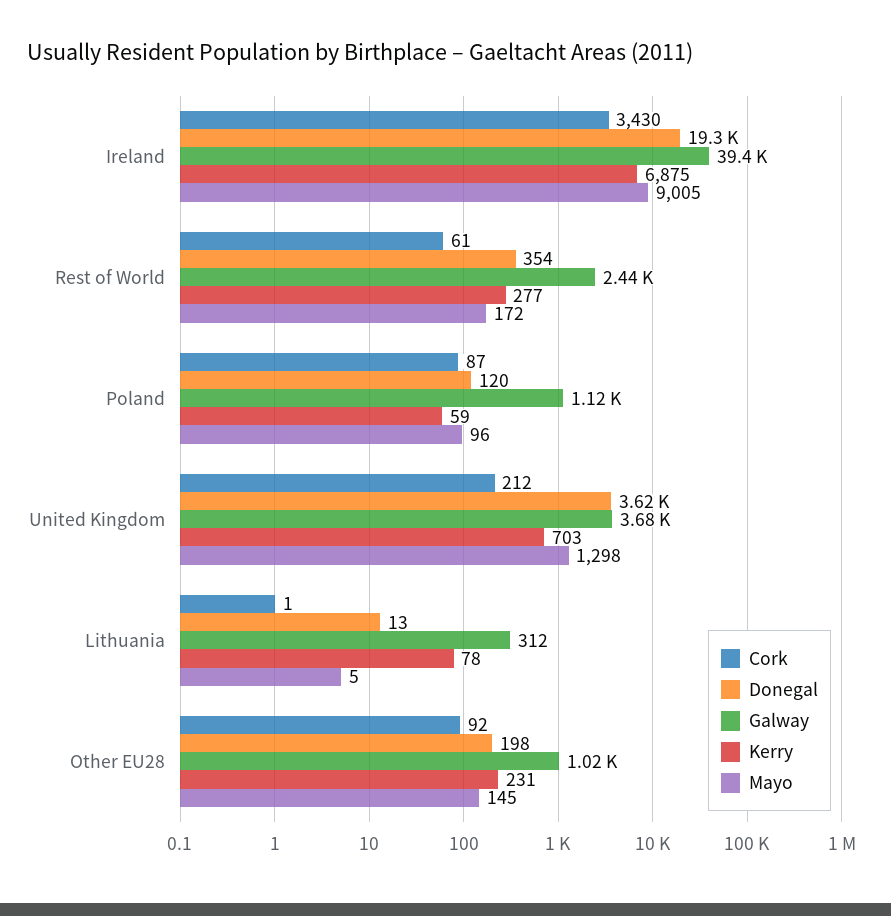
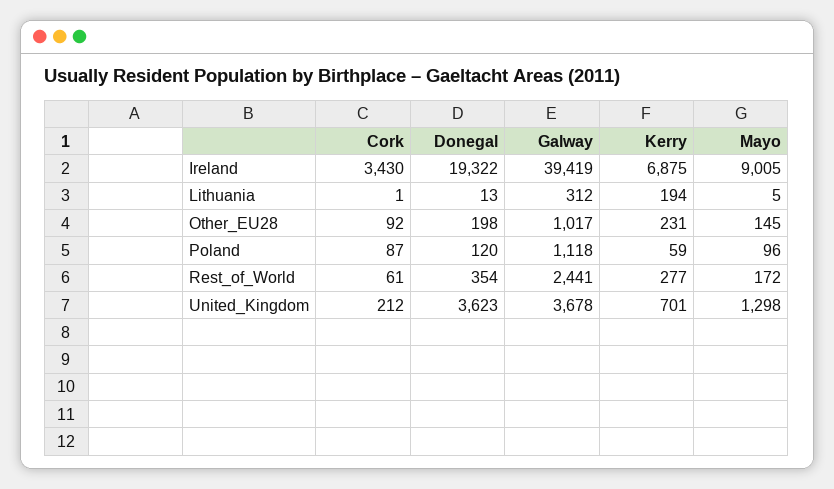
  {
    "Cork": {
      "Ireland": 3430,
      "Rest of World": 61,
      "Poland": 87,
      "United Kingdom": 212,
      "Lithuania": 1,
      "Other EU28": 92
    },
    "Donegal": {
      "Ireland": 19322,
      "Rest of World": 354,
      "Poland": 120,
      "United Kingdom": 3623,
      "Lithuania": 13,
      "Other EU28": 198
    },
    "Galway": {
      "Ireland": 39419,
      "Rest of World": 2441,
      "Poland": 1118,
      "United Kingdom": 3678,
      "Lithuania": 312,
      "Other EU28": 1017
    },
    "Kerry": {
      "Ireland": 6875,
      "Rest of World": 277,
      "Poland": 59,
-     "United Kingdom": 703,
+     "United Kingdom": 701,
-     "Lithuania": 78,
+     "Lithuania": 194,
      "Other EU28": 231
    },
    "Mayo": {
      "Ireland": 9005,
      "Rest of World": 172,
      "Poland": 96,
      "United Kingdom": 1298,
      "Lithuania": 5,
      "Other EU28": 145
    }
  }

